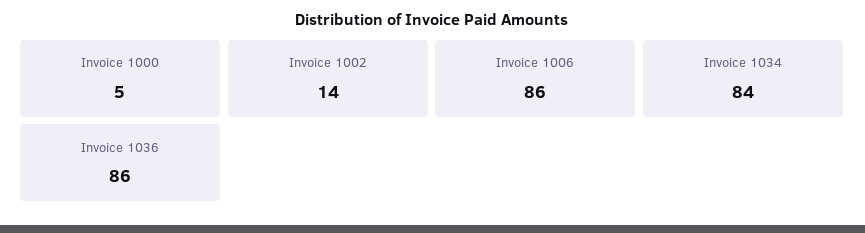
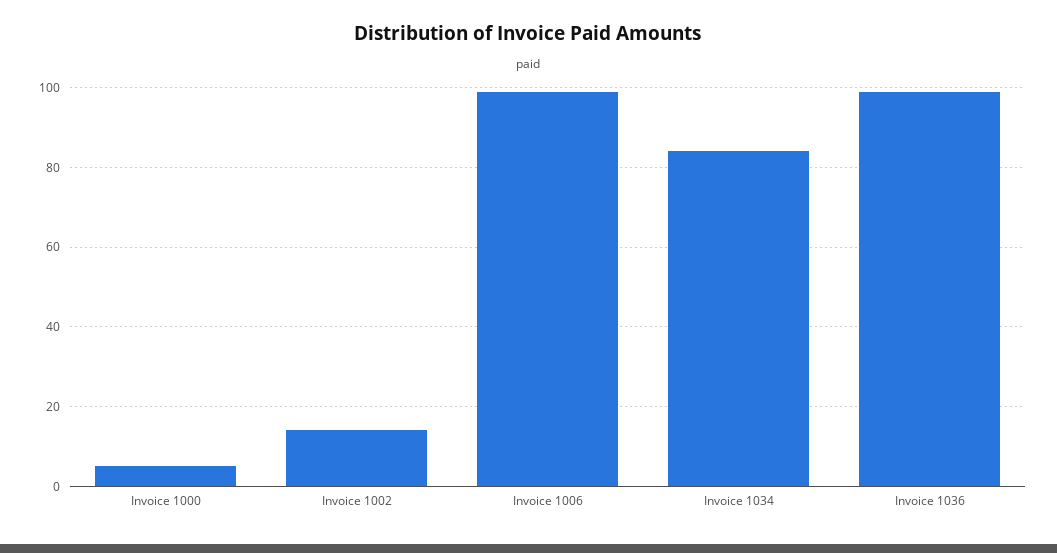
  {
    "Invoice 1000": 5,
    "Invoice 1002": 14,
-   "Invoice 1006": 86,
+   "Invoice 1006": 100,
    "Invoice 1034": 84,
-   "Invoice 1036": 86
+   "Invoice 1036": 100
  }

